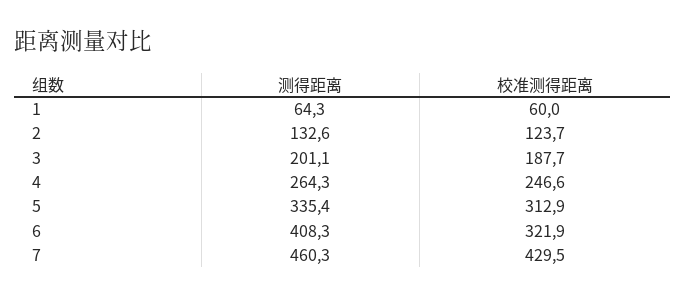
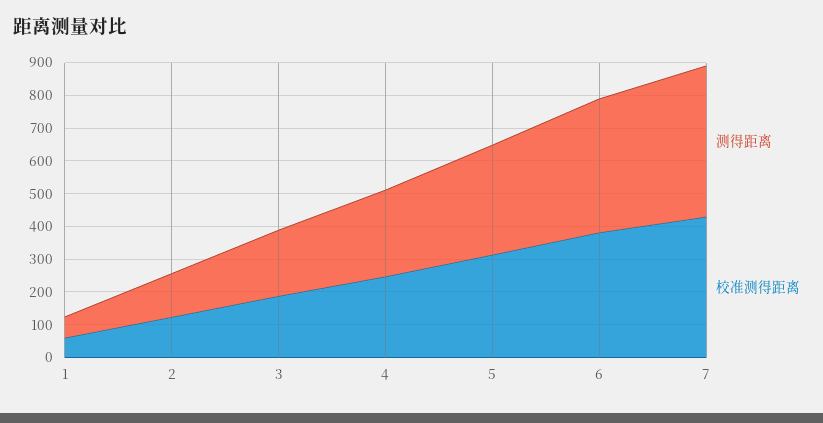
  {
    "测得距离": {
      "1": 64.3,
      "2": 132.6,
      "3": 201.1,
      "4": 264.3,
      "5": 335.4,
      "6": 408.3,
      "7": 460.3
    },
    "校准测得距离": {
      "1": 60,
      "2": 123.7,
      "3": 187.7,
      "4": 246.6,
      "5": 312.9,
-     "6": 321.9,
+     "6": 375,
      "7": 429.5
    }
  }

